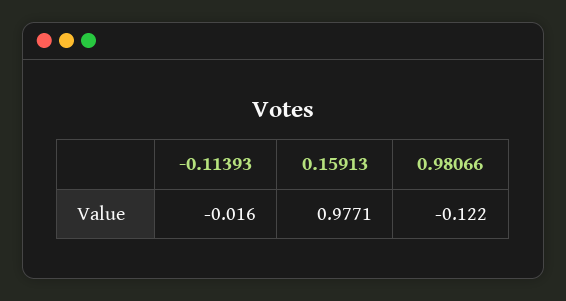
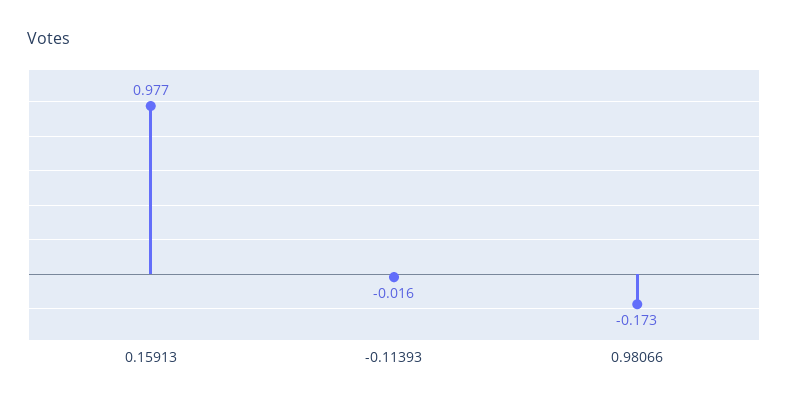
  {
    "-0.11393": -0.016,
    "0.15913": 0.9771,
-   "0.98066": -0.122
+   "0.98066": -0.173
  }

